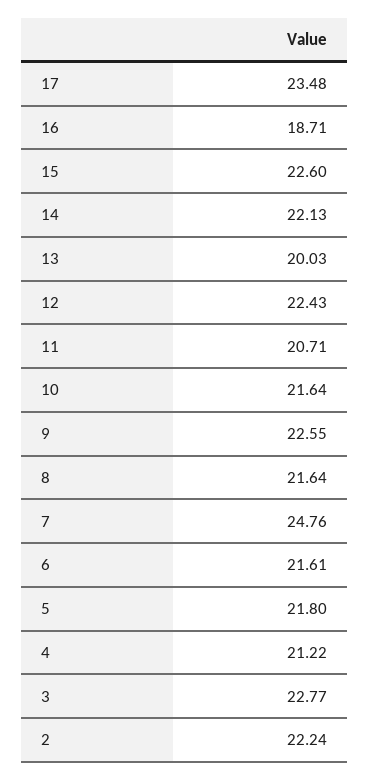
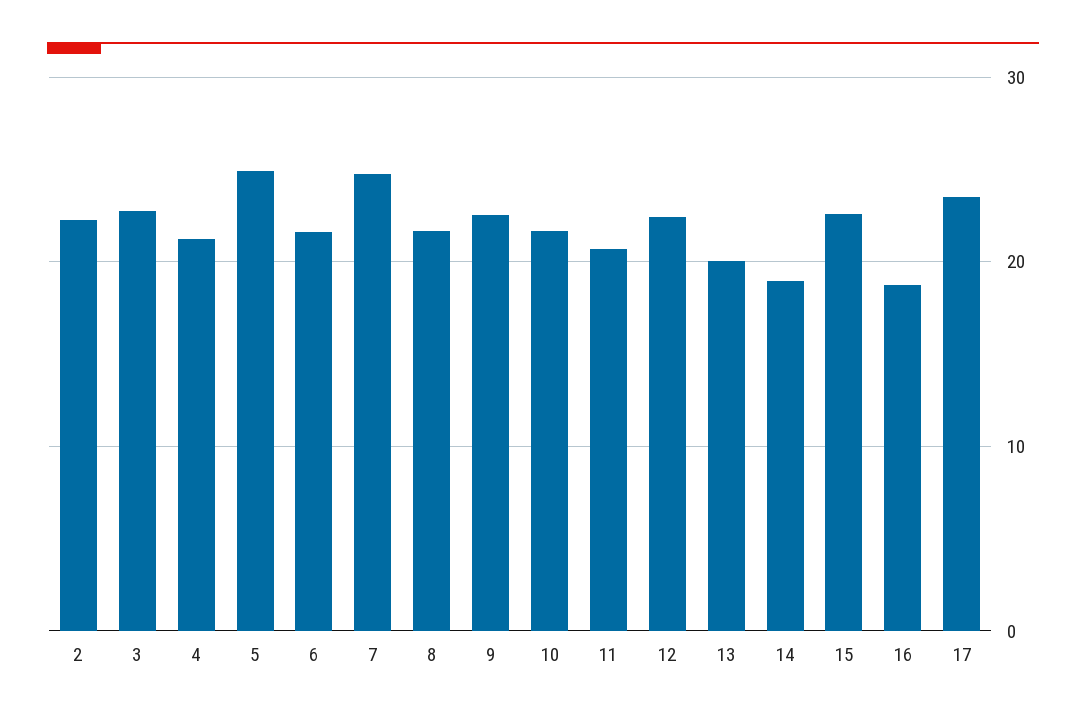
  {
    "17": 23.48,
    "16": 18.71,
    "15": 22.6,
-   "14": 22.13,
+   "14": 19,
    "13": 20.03,
    "12": 22.43,
    "11": 20.71,
    "10": 21.64,
    "9": 22.55,
    "8": 21.64,
    "7": 24.76,
    "6": 21.61,
-   "5": 21.8,
+   "5": 25,
    "4": 21.22,
    "3": 22.77,
    "2": 22.24
  }

